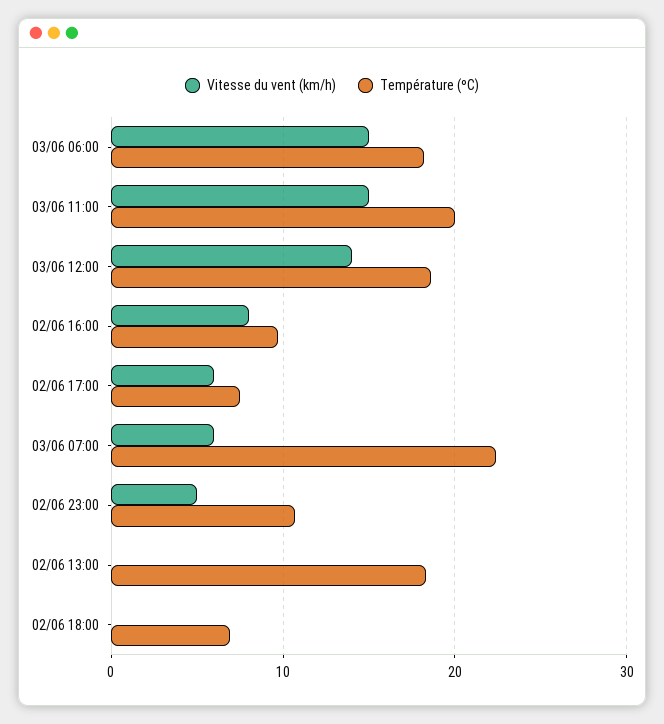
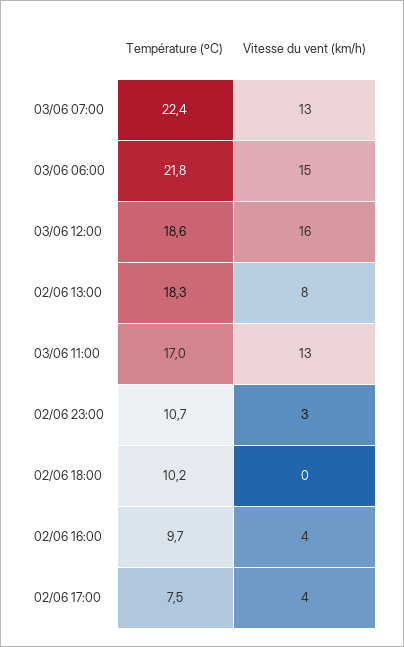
  {
    "Vitesse du vent (km/h)": {
      "03/06 06:00": 15,
-     "03/06 11:00": 15,
+     "03/06 11:00": 13,
-     "03/06 12:00": 14,
+     "03/06 12:00": 16,
-     "02/06 16:00": 8,
+     "02/06 16:00": 4,
-     "02/06 17:00": 6,
+     "02/06 17:00": 4,
-     "03/06 07:00": 6,
+     "03/06 07:00": 13,
-     "02/06 23:00": 5,
+     "02/06 23:00": 3,
-     "02/06 13:00": 0,
+     "02/06 13:00": 8,
      "02/06 18:00": 0
    },
    "Température (ºC)": {
-     "03/06 06:00": 18,
+     "03/06 06:00": 21.8,
-     "03/06 11:00": 20,
+     "03/06 11:00": 17,
      "03/06 12:00": 18.6,
      "02/06 16:00": 9.7,
      "02/06 17:00": 7.5,
      "03/06 07:00": 22.4,
      "02/06 23:00": 10.7,
      "02/06 13:00": 18.3,
-     "02/06 18:00": 7
+     "02/06 18:00": 10.2
    }
  }

